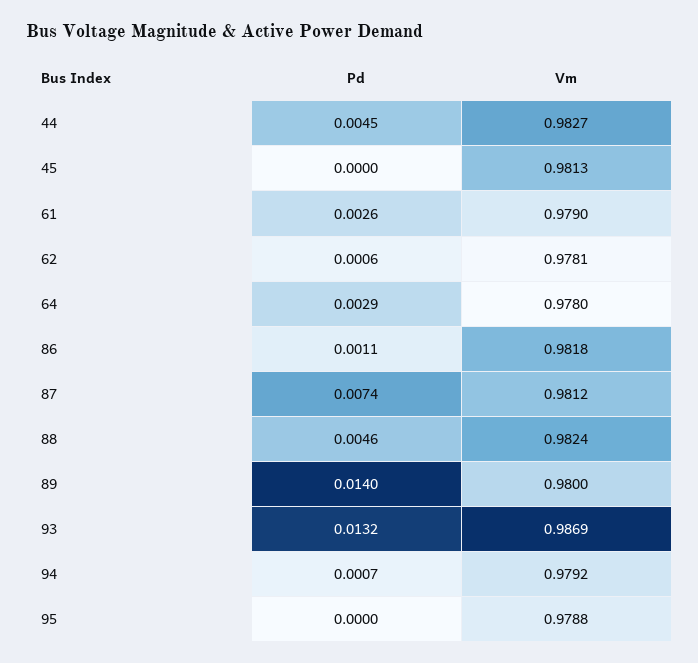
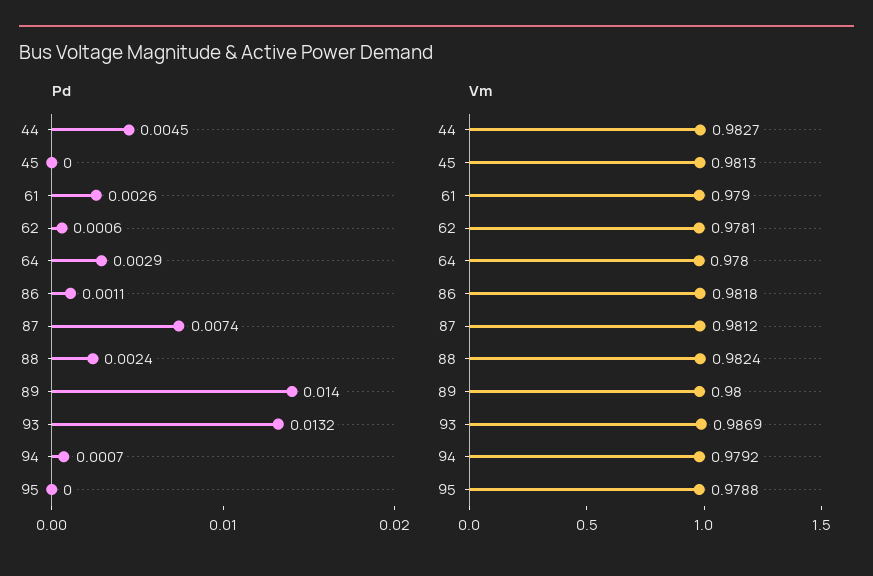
  {
    "Pd": {
      "44": 0.0045,
      "45": 0,
      "61": 0.0026,
      "62": 0.0006,
      "64": 0.0029,
      "86": 0.0011,
      "87": 0.0074,
-     "88": 0.0046,
+     "88": 0.0024,
      "89": 0.014,
      "93": 0.0132,
      "94": 0.0007,
      "95": 0
    },
    "Vm": {
      "44": 0.9827,
      "45": 0.9813,
      "61": 0.979,
      "62": 0.9781,
      "64": 0.978,
      "86": 0.9818,
      "87": 0.9812,
      "88": 0.9824,
      "89": 0.98,
      "93": 0.9869,
      "94": 0.9792,
      "95": 0.9788
    }
  }

